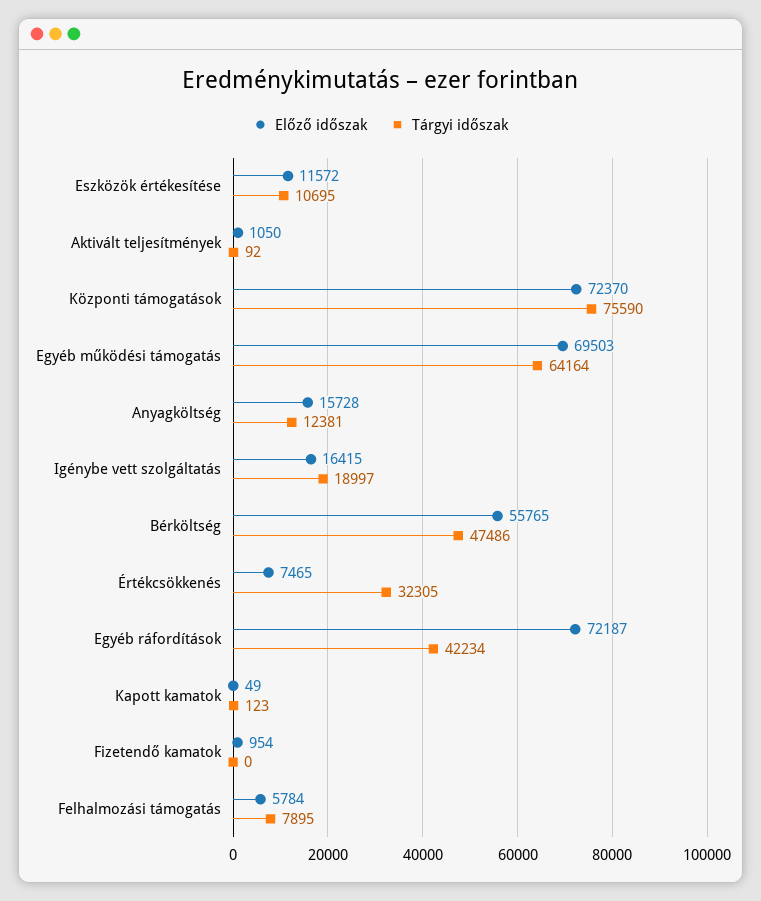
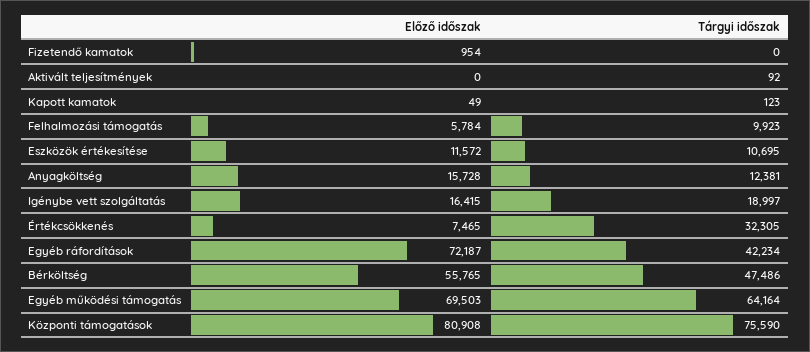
  {
    "Előző időszak": {
      "Eszközök értékesítése": 11572,
-     "Aktivált teljesítmények": 1050,
+     "Aktivált teljesítmények": 0,
-     "Központi támogatások": 72370,
+     "Központi támogatások": 80908,
      "Egyéb működési támogatás": 69503,
      "Anyagköltség": 15728,
      "Igénybe vett szolgáltatás": 16415,
      "Bérköltség": 55765,
      "Értékcsökkenés": 7465,
      "Egyéb ráfordítások": 72187,
      "Kapott kamatok": 49,
      "Fizetendő kamatok": 954,
      "Felhalmozási támogatás": 5784
    },
    "Tárgyi időszak": {
      "Eszközök értékesítése": 10695,
      "Aktivált teljesítmények": 92,
      "Központi támogatások": 75590,
      "Egyéb működési támogatás": 64164,
      "Anyagköltség": 12381,
      "Igénybe vett szolgáltatás": 18997,
      "Bérköltség": 47486,
      "Értékcsökkenés": 32305,
      "Egyéb ráfordítások": 42234,
      "Kapott kamatok": 123,
      "Fizetendő kamatok": 0,
-     "Felhalmozási támogatás": 7895
+     "Felhalmozási támogatás": 9923
    }
  }

